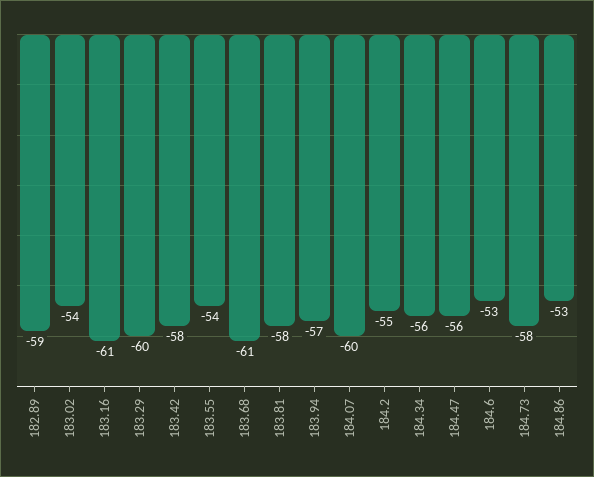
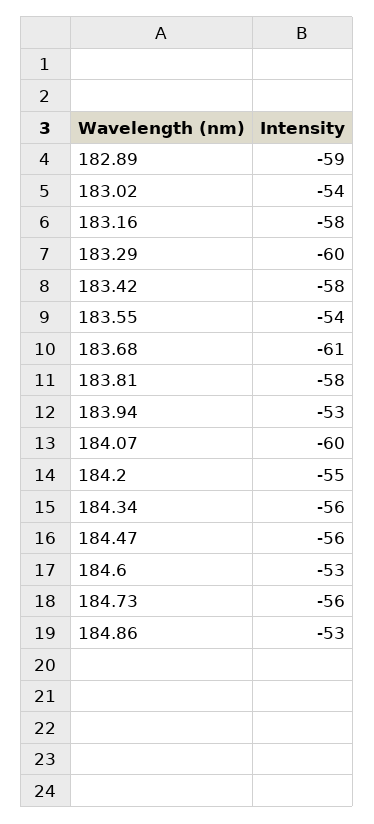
  {
    "182.89": -59,
    "183.02": -54,
-   "183.16": -61,
+   "183.16": -58,
    "183.29": -60,
    "183.42": -58,
    "183.55": -54,
    "183.68": -61,
    "183.81": -58,
-   "183.94": -57,
+   "183.94": -53,
    "184.07": -60,
    "184.2": -55,
    "184.34": -56,
    "184.47": -56,
    "184.6": -53,
-   "184.73": -58,
+   "184.73": -56,
    "184.86": -53
  }

